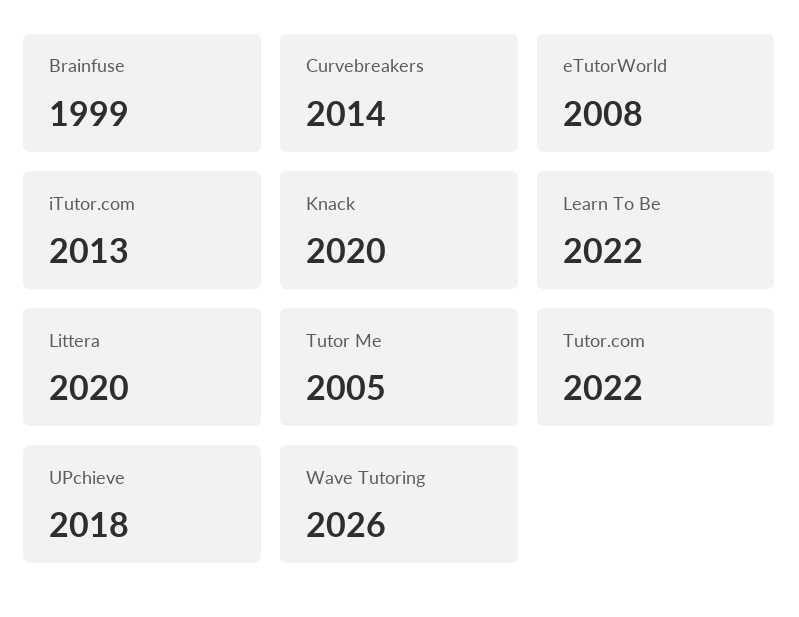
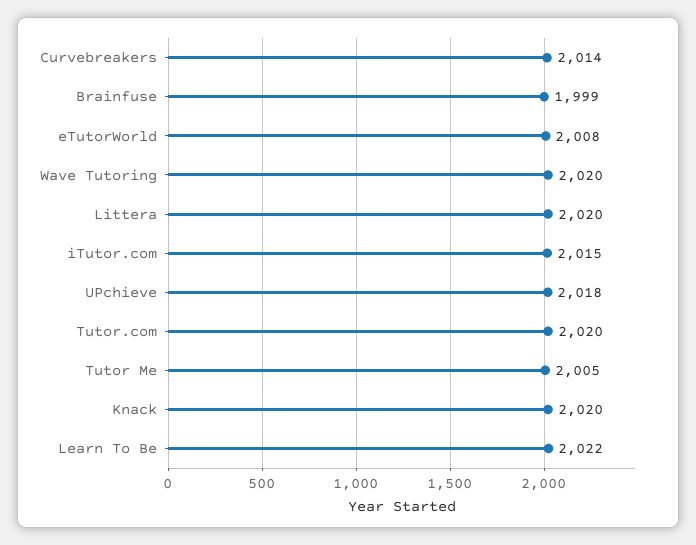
  {
    "Brainfuse": 1999,
    "Curvebreakers": 2014,
    "eTutorWorld": 2008,
-   "iTutor.com": 2013,
+   "iTutor.com": 2015,
    "Knack": 2020,
    "Learn To Be": 2022,
    "Littera": 2020,
    "Tutor Me": 2005,
-   "Tutor.com": 2022,
+   "Tutor.com": 2020,
    "UPchieve": 2018,
-   "Wave Tutoring": 2026
+   "Wave Tutoring": 2020
  }

